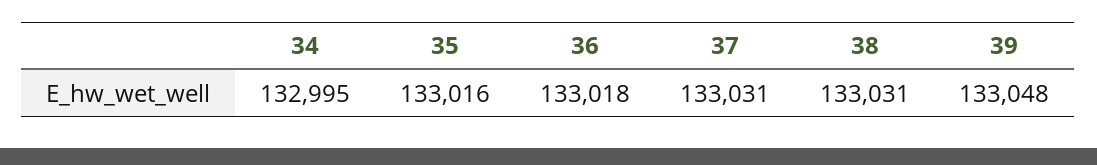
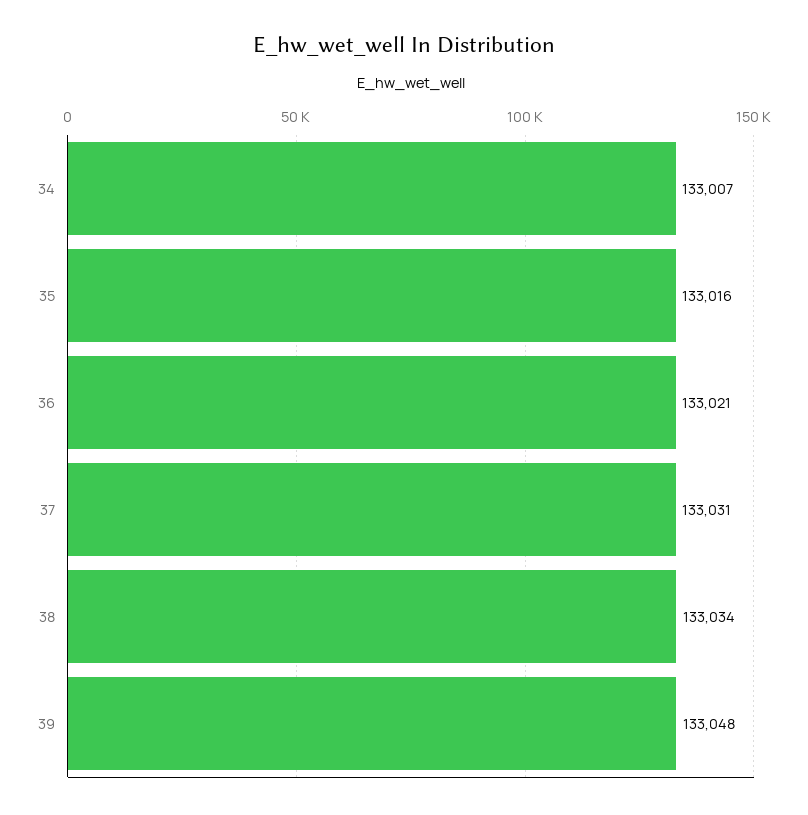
  {
-   "34": 132995,
+   "34": 133007,
    "35": 133016,
-   "36": 133018,
+   "36": 133021,
    "37": 133031,
-   "38": 133031,
+   "38": 133034,
    "39": 133048
  }

